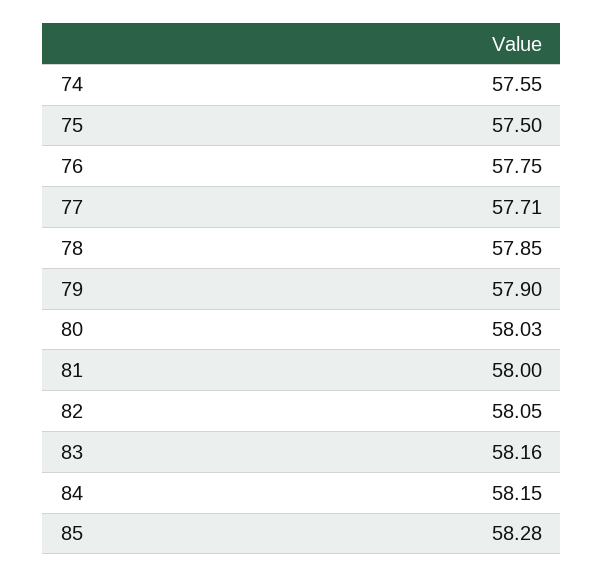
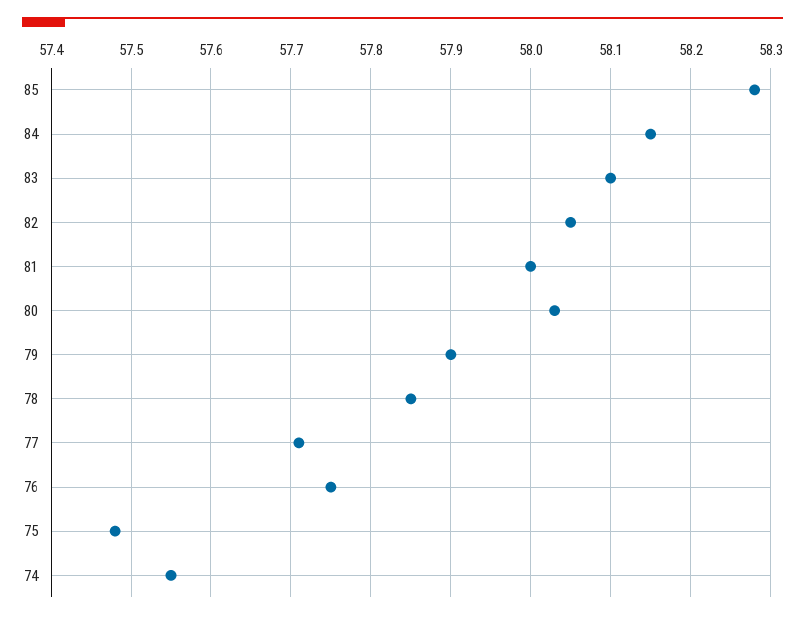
  {
    "74": 57.55,
-   "75": 57.5,
+   "75": 57.48,
    "76": 57.75,
    "77": 57.71,
    "78": 57.85,
    "79": 57.9,
    "80": 58.03,
    "81": 58,
    "82": 58.05,
-   "83": 58.16,
+   "83": 58.1,
    "84": 58.15,
    "85": 58.28
  }

